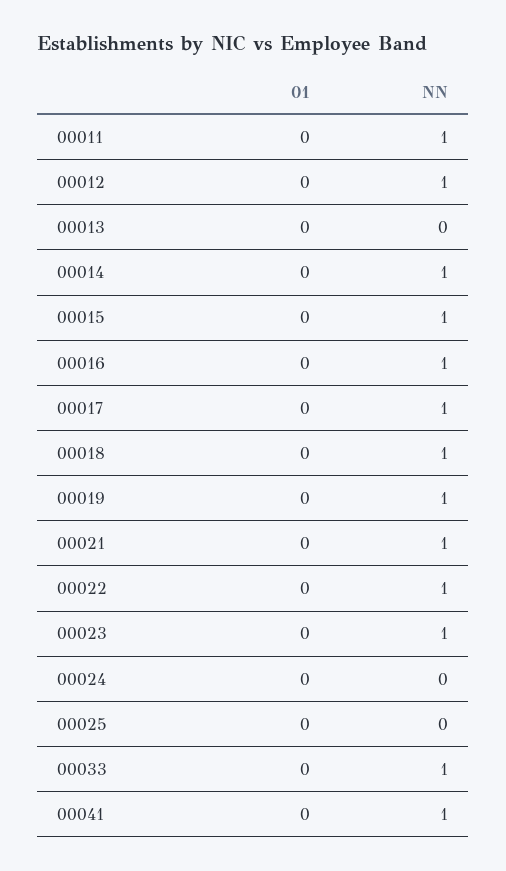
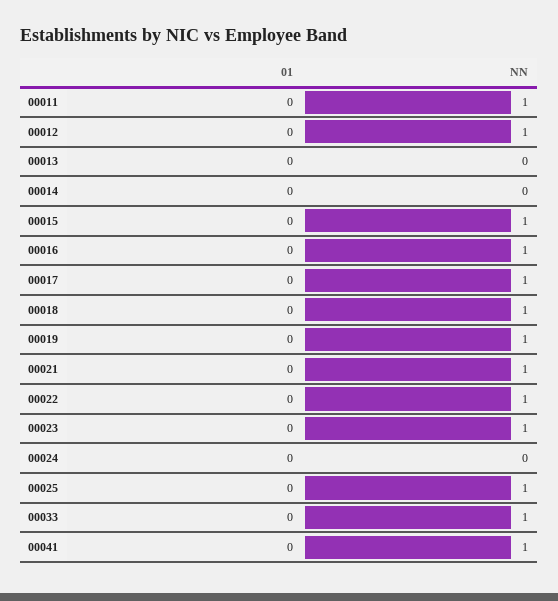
  {
    "01": {
      "00011": 0,
      "00012": 0,
      "00013": 0,
      "00014": 0,
      "00015": 0,
      "00016": 0,
      "00017": 0,
      "00018": 0,
      "00019": 0,
      "00021": 0,
      "00022": 0,
      "00023": 0,
      "00024": 0,
      "00025": 0,
      "00033": 0,
      "00041": 0
    },
    "NN": {
      "00011": 1,
      "00012": 1,
      "00013": 0,
-     "00014": 1,
+     "00014": 0,
      "00015": 1,
      "00016": 1,
      "00017": 1,
      "00018": 1,
      "00019": 1,
      "00021": 1,
      "00022": 1,
      "00023": 1,
      "00024": 0,
-     "00025": 0,
+     "00025": 1,
      "00033": 1,
      "00041": 1
    }
  }

